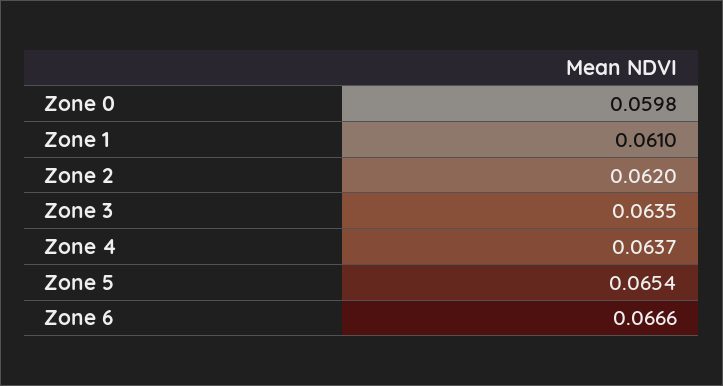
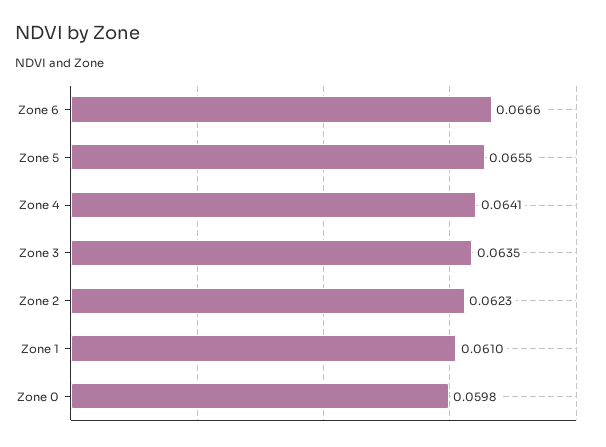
  {
    "Zone 0": 0.0598,
    "Zone 1": 0.061,
-   "Zone 2": 0.062,
+   "Zone 2": 0.0623,
    "Zone 3": 0.0635,
-   "Zone 4": 0.0637,
+   "Zone 4": 0.0641,
-   "Zone 5": 0.0654,
+   "Zone 5": 0.0655,
    "Zone 6": 0.0666
  }

